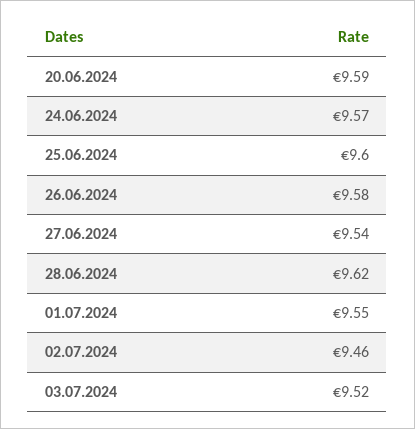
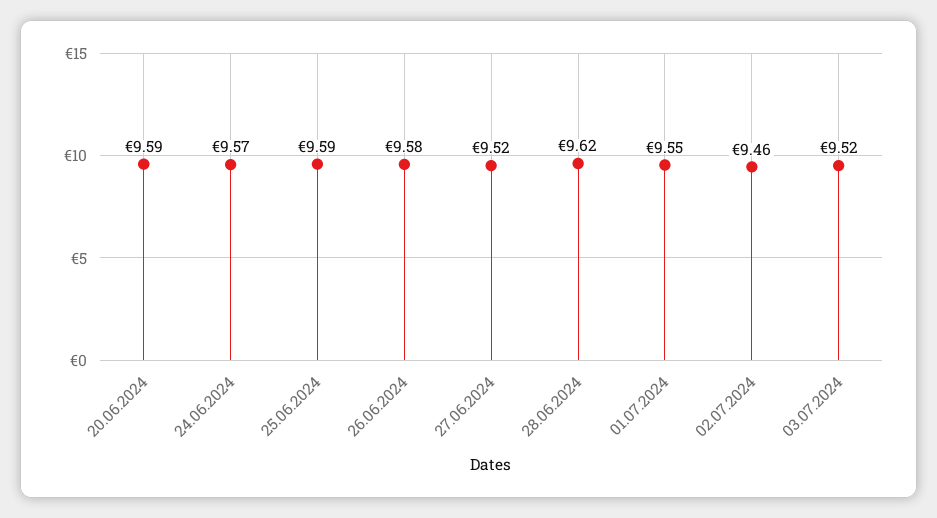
  {
    "20.06.2024": 9.59,
    "24.06.2024": 9.57,
-   "25.06.2024": 9.6,
+   "25.06.2024": 9.59,
    "26.06.2024": 9.58,
-   "27.06.2024": 9.54,
+   "27.06.2024": 9.52,
    "28.06.2024": 9.62,
    "01.07.2024": 9.55,
    "02.07.2024": 9.46,
    "03.07.2024": 9.52
  }

